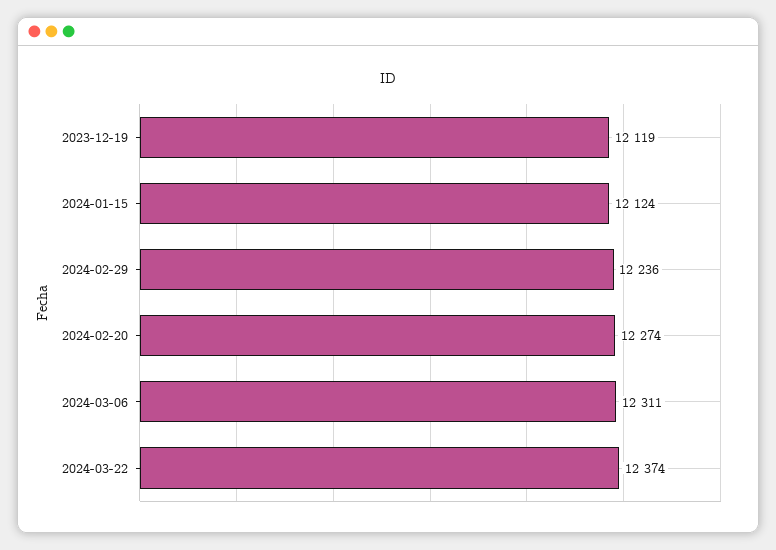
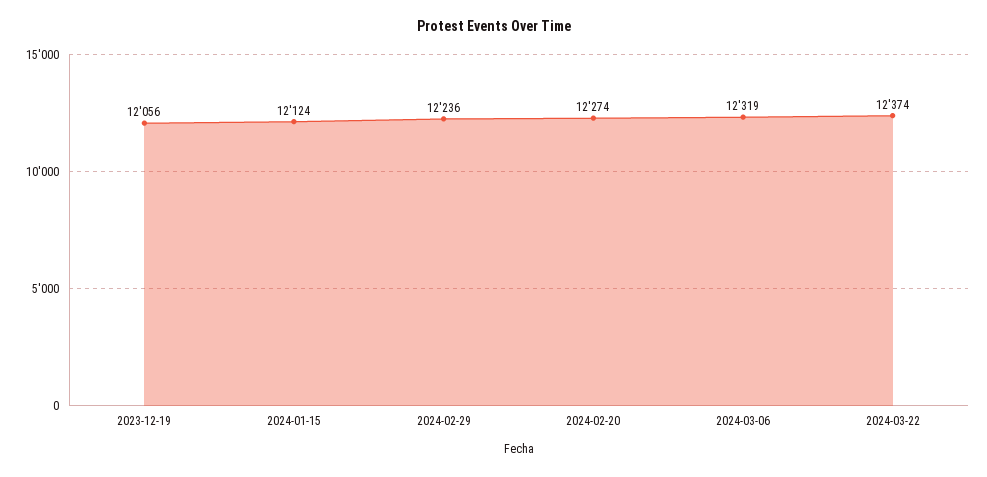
  {
-   "2023-12-19": 12119,
+   "2023-12-19": 12056,
    "2024-01-15": 12124,
    "2024-02-29": 12236,
    "2024-02-20": 12274,
-   "2024-03-06": 12311,
+   "2024-03-06": 12319,
    "2024-03-22": 12374
  }

